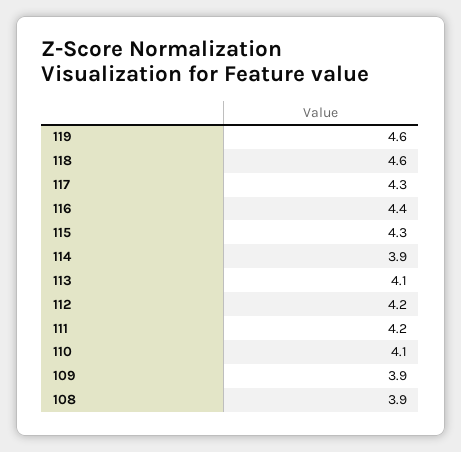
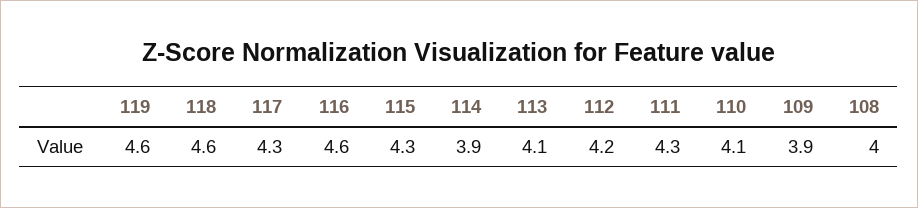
  {
    "119": 4.6,
    "118": 4.6,
    "117": 4.3,
-   "116": 4.4,
+   "116": 4.6,
    "115": 4.3,
    "114": 3.9,
    "113": 4.1,
    "112": 4.2,
-   "111": 4.2,
+   "111": 4.3,
    "110": 4.1,
    "109": 3.9,
-   "108": 3.9
+   "108": 4
  }

